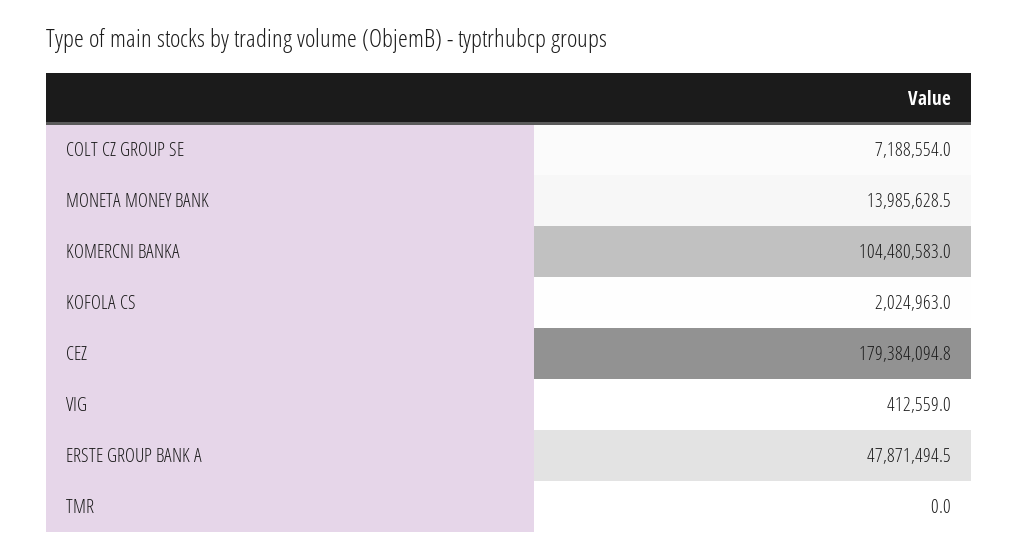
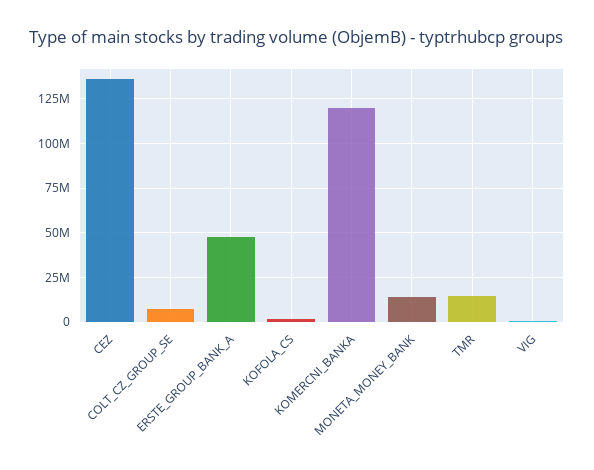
  {
    "COLT CZ GROUP SE": 7188554,
    "MONETA MONEY BANK": 13985628.5,
-   "KOMERCNI BANKA": 104480583,
+   "KOMERCNI BANKA": 120000000,
    "KOFOLA CS": 2024963,
-   "CEZ": 179384094.8,
+   "CEZ": 135000000,
    "VIG": 412559,
    "ERSTE GROUP BANK A": 47871494.5,
-   "TMR": 0
+   "TMR": 15000000
  }

